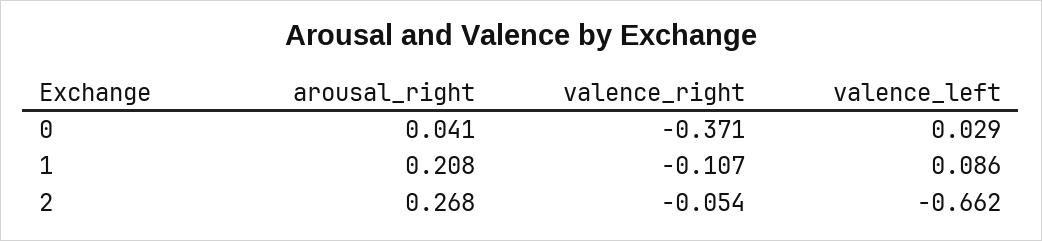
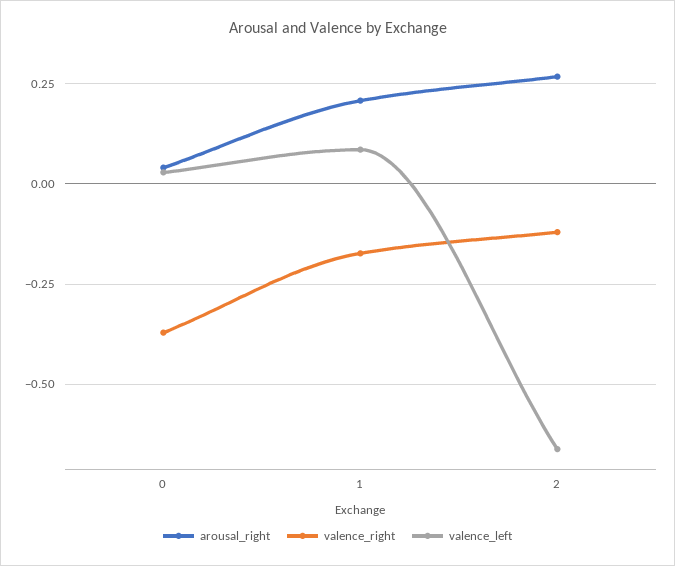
  {
    "arousal_right": {
      "0": 0.041,
      "1": 0.208,
      "2": 0.268
    },
    "valence_right": {
      "0": -0.371,
-     "1": -0.107,
+     "1": -0.175,
-     "2": -0.054
+     "2": -0.125
    },
    "valence_left": {
      "0": 0.029,
      "1": 0.086,
      "2": -0.662
    }
  }

